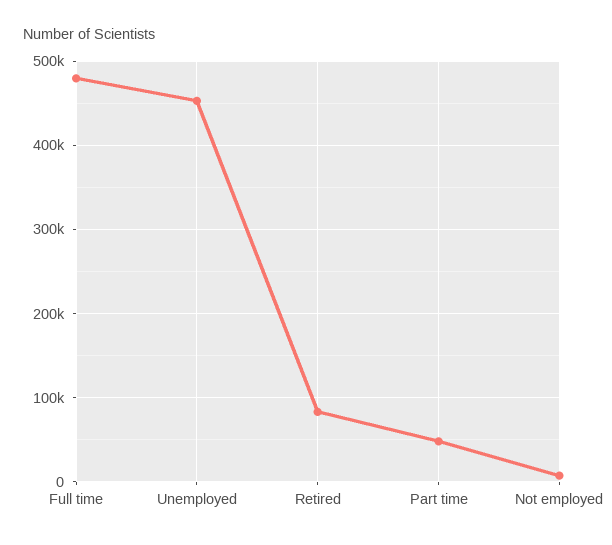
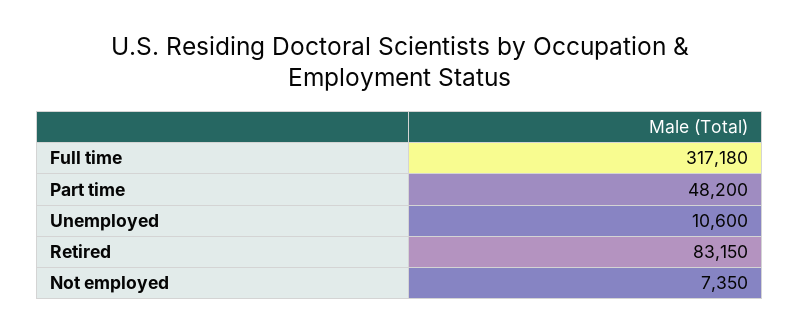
  {
-   "Full time": 480000,
+   "Full time": 317180,
-   "Unemployed": 450000,
+   "Unemployed": 10600,
    "Retired": 83150,
    "Part time": 48200,
    "Not employed": 7350
  }

